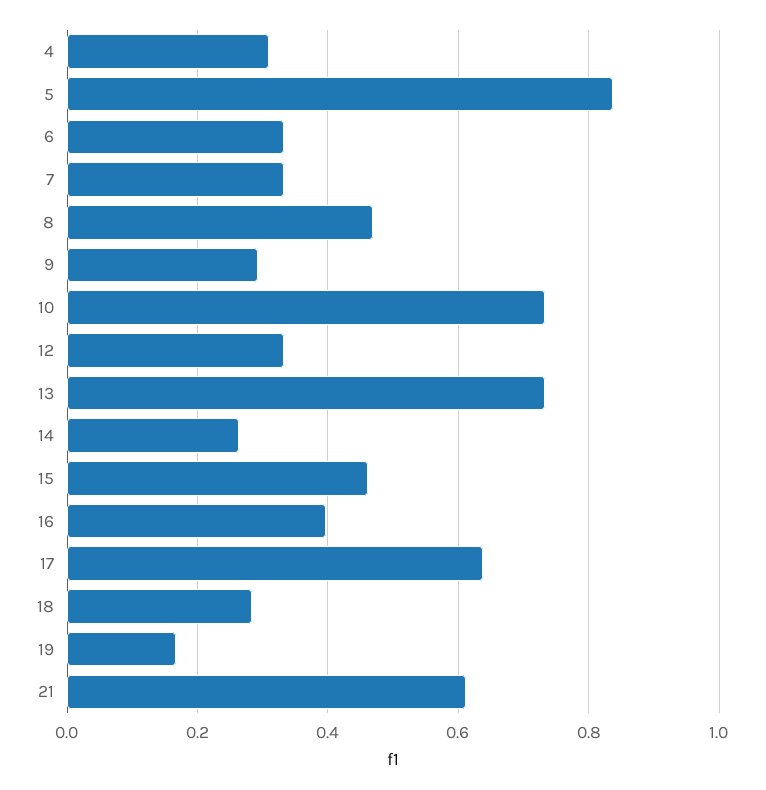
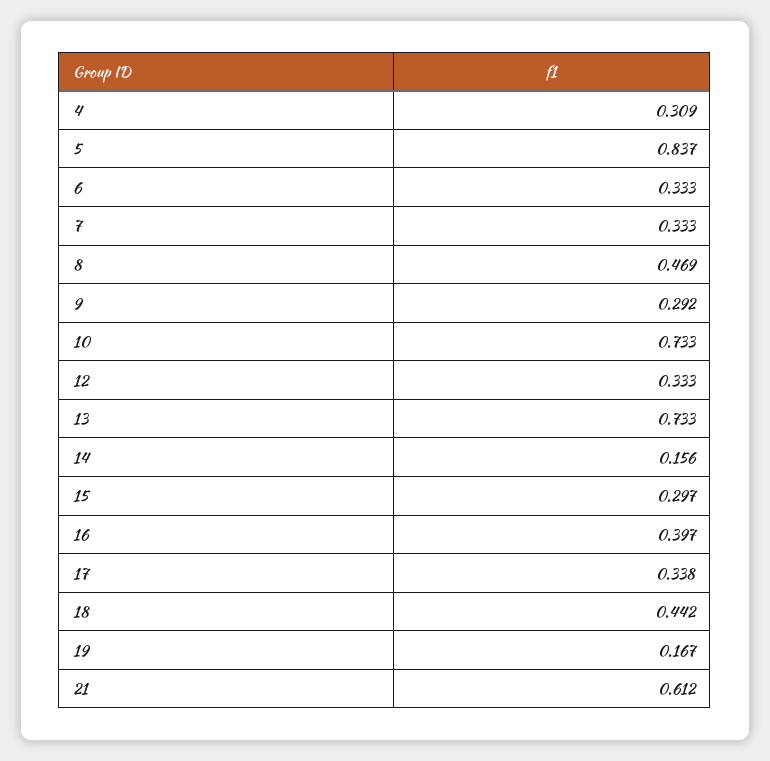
  {
    "4": 0.309,
    "5": 0.837,
    "6": 0.333,
    "7": 0.333,
    "8": 0.469,
    "9": 0.292,
    "10": 0.733,
    "12": 0.333,
    "13": 0.733,
-   "14": 0.26,
+   "14": 0.156,
-   "15": 0.46,
+   "15": 0.297,
    "16": 0.397,
-   "17": 0.64,
+   "17": 0.338,
-   "18": 0.28,
+   "18": 0.442,
    "19": 0.167,
    "21": 0.612
  }

